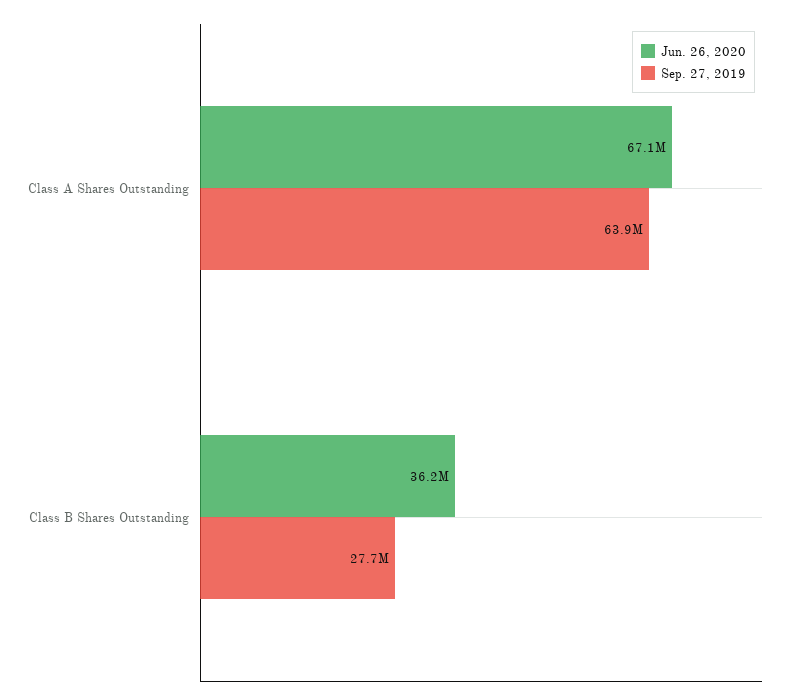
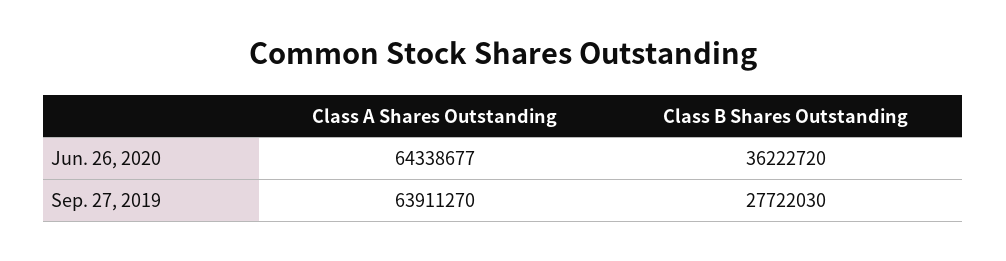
  {
    "Jun. 26, 2020": {
-     "Class A Shares Outstanding": 67100000,
+     "Class A Shares Outstanding": 64338677,
      "Class B Shares Outstanding": 36222720
    },
    "Sep. 27, 2019": {
      "Class A Shares Outstanding": 63911270,
      "Class B Shares Outstanding": 27722030
    }
  }

